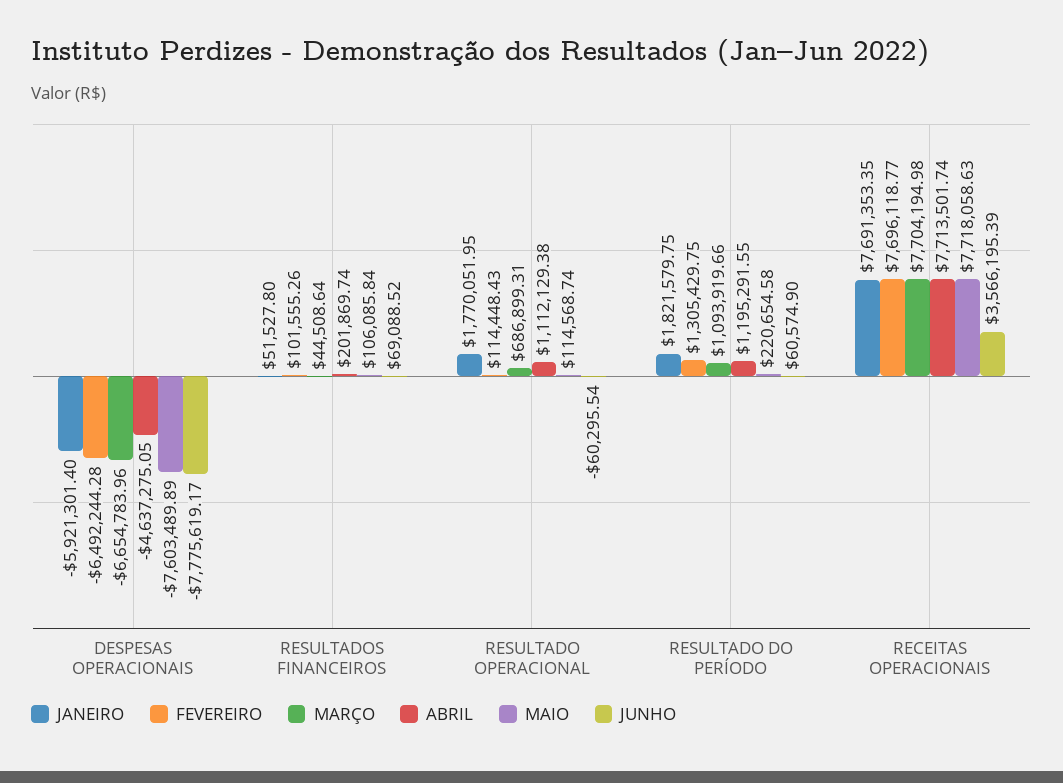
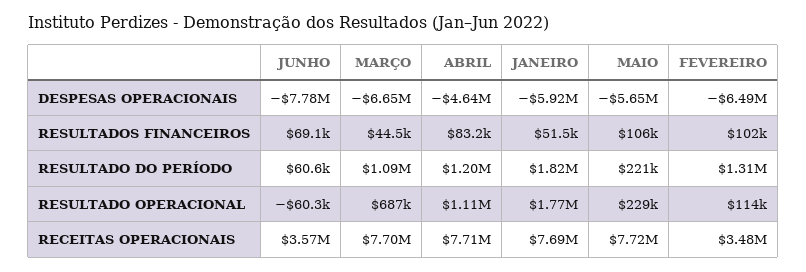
  {
    "JANEIRO": {
      "DESPESAS OPERACIONAIS": -5921301.4,
      "RESULTADOS FINANCEIROS": 51527.8,
      "RESULTADO OPERACIONAL": 1770051.95,
      "RESULTADO DO PERÍODO": 1821579.75,
      "RECEITAS OPERACIONAIS": 7691353.35
    },
    "FEVEREIRO": {
      "DESPESAS OPERACIONAIS": -6492244.28,
      "RESULTADOS FINANCEIROS": 101555.26,
      "RESULTADO OPERACIONAL": 114448.43,
      "RESULTADO DO PERÍODO": 1305429.75,
-     "RECEITAS OPERACIONAIS": 7696118.77
+     "RECEITAS OPERACIONAIS": 3480000
    },
    "MARÇO": {
      "DESPESAS OPERACIONAIS": -6654783.96,
      "RESULTADOS FINANCEIROS": 44508.64,
      "RESULTADO OPERACIONAL": 686899.31,
      "RESULTADO DO PERÍODO": 1093919.66,
      "RECEITAS OPERACIONAIS": 7704194.98
    },
    "ABRIL": {
      "DESPESAS OPERACIONAIS": -4637275.05,
-     "RESULTADOS FINANCEIROS": 201869.74,
+     "RESULTADOS FINANCEIROS": 83200,
      "RESULTADO OPERACIONAL": 1112129.38,
      "RESULTADO DO PERÍODO": 1195291.55,
      "RECEITAS OPERACIONAIS": 7713501.74
    },
    "MAIO": {
-     "DESPESAS OPERACIONAIS": -7603489.89,
+     "DESPESAS OPERACIONAIS": -5650000,
      "RESULTADOS FINANCEIROS": 106085.84,
-     "RESULTADO OPERACIONAL": 114568.74,
+     "RESULTADO OPERACIONAL": 229000,
      "RESULTADO DO PERÍODO": 220654.58,
      "RECEITAS OPERACIONAIS": 7718058.63
    },
    "JUNHO": {
      "DESPESAS OPERACIONAIS": -7775619.17,
      "RESULTADOS FINANCEIROS": 69088.52,
      "RESULTADO OPERACIONAL": -60295.54,
      "RESULTADO DO PERÍODO": 60574.9,
      "RECEITAS OPERACIONAIS": 3566195.39
    }
  }

